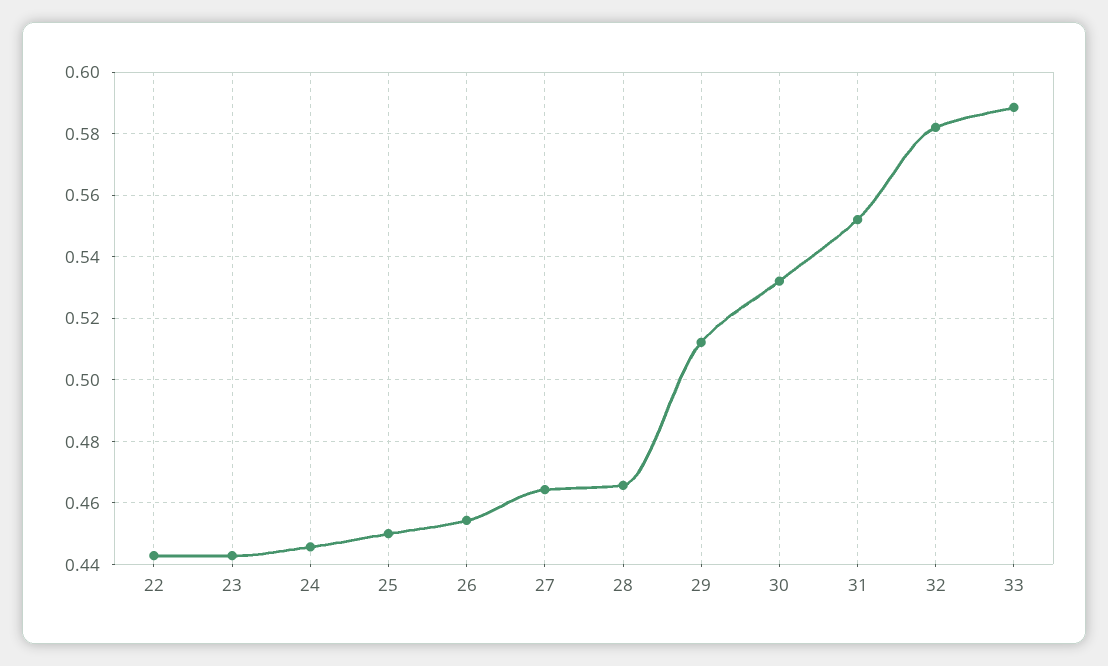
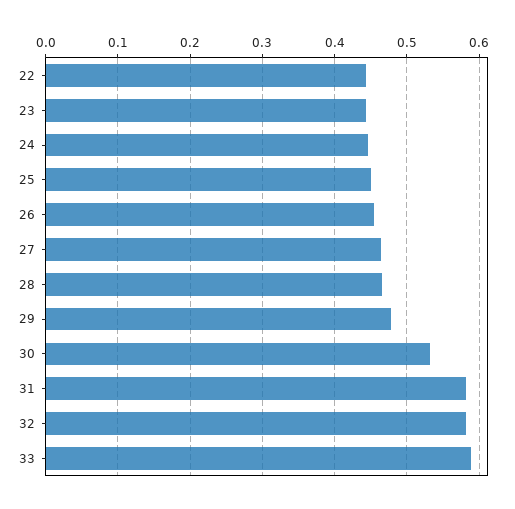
  {
    "22": 0.442,
    "23": 0.442,
    "24": 0.446,
    "25": 0.45,
    "26": 0.454,
    "27": 0.464,
    "28": 0.466,
-   "29": 0.512,
+   "29": 0.48,
    "30": 0.532,
-   "31": 0.552,
+   "31": 0.58,
    "32": 0.582,
    "33": 0.588
  }

